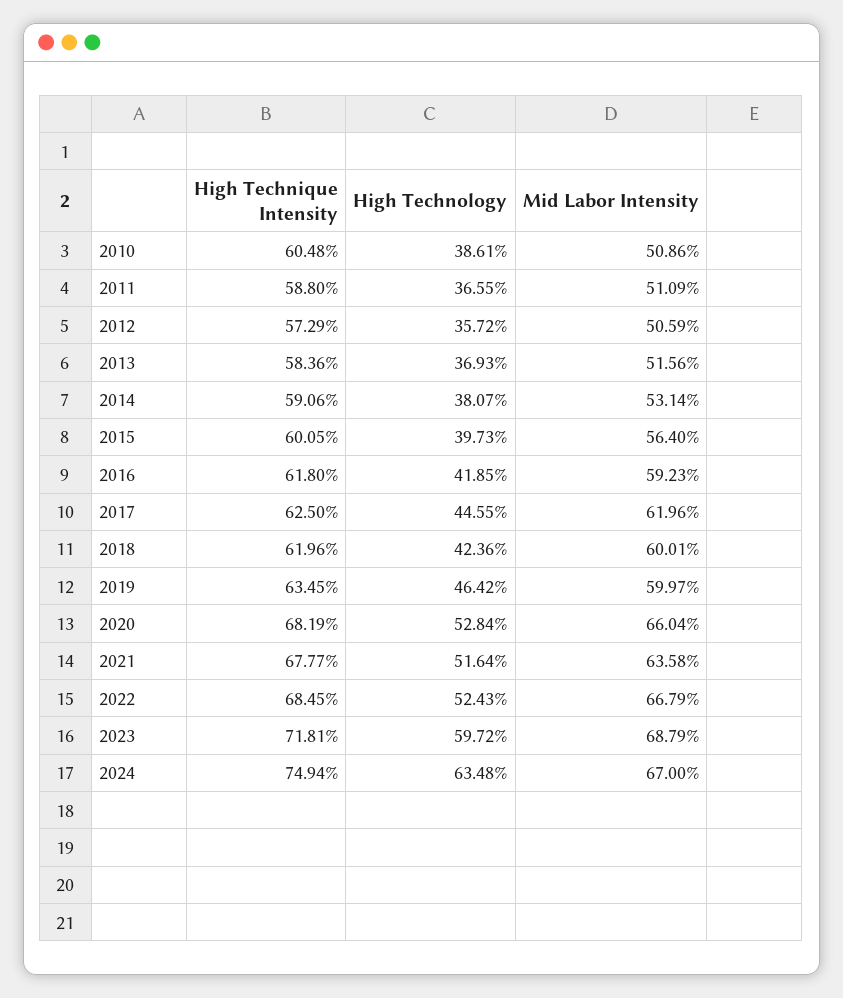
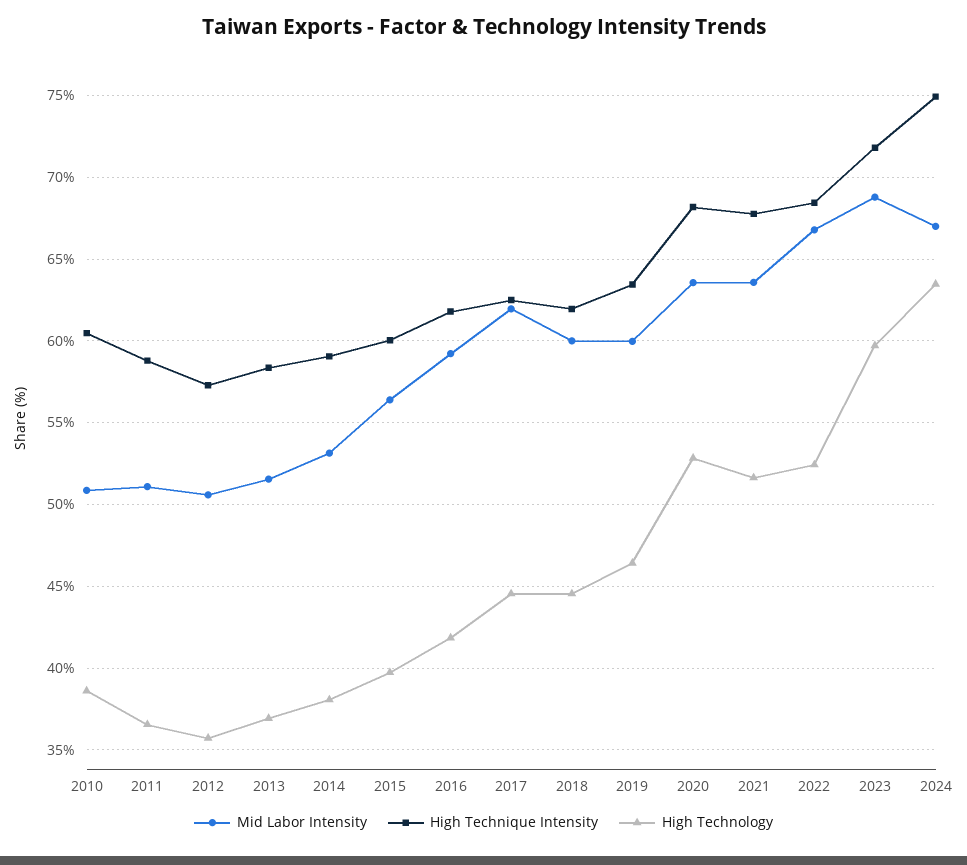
  {
    "High Technique Intensity": {
      "2010": 60.48,
      "2011": 58.8,
      "2012": 57.29,
      "2013": 58.36,
      "2014": 59.06,
      "2015": 60.05,
      "2016": 61.8,
      "2017": 62.5,
      "2018": 61.96,
      "2019": 63.45,
      "2020": 68.19,
      "2021": 67.77,
      "2022": 68.45,
      "2023": 71.81,
      "2024": 74.94
    },
    "High Technology": {
      "2010": 38.61,
      "2011": 36.55,
      "2012": 35.72,
      "2013": 36.93,
      "2014": 38.07,
      "2015": 39.73,
      "2016": 41.85,
      "2017": 44.55,
-     "2018": 42.36,
+     "2018": 44.5,
      "2019": 46.42,
      "2020": 52.84,
      "2021": 51.64,
      "2022": 52.43,
      "2023": 59.72,
      "2024": 63.48
    },
    "Mid Labor Intensity": {
      "2010": 50.86,
      "2011": 51.09,
      "2012": 50.59,
      "2013": 51.56,
      "2014": 53.14,
      "2015": 56.4,
      "2016": 59.23,
      "2017": 61.96,
      "2018": 60.01,
      "2019": 59.97,
-     "2020": 66.04,
+     "2020": 63.5,
      "2021": 63.58,
      "2022": 66.79,
      "2023": 68.79,
      "2024": 67
    }
  }

